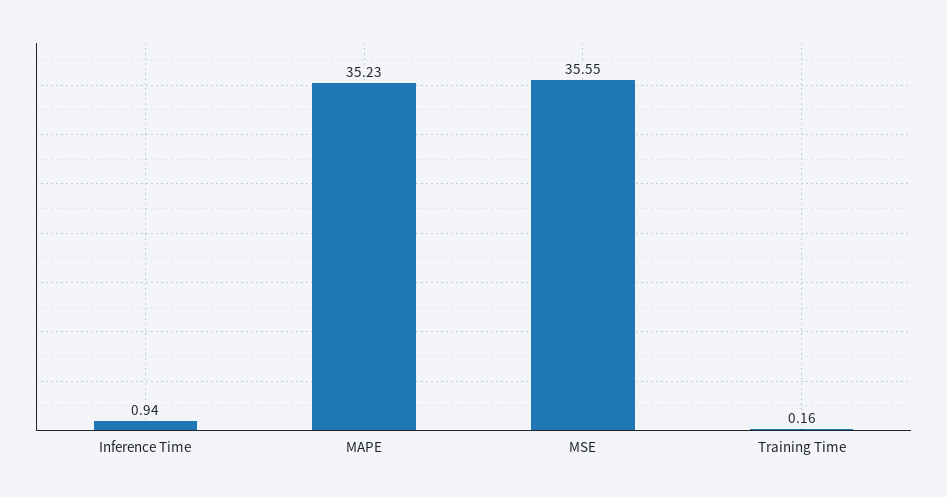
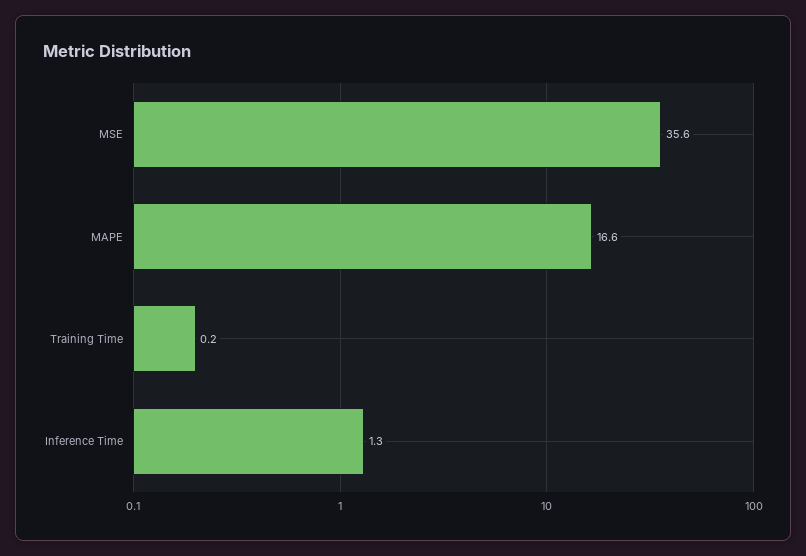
  {
-   "Inference Time": 0.94,
+   "Inference Time": 1.3,
-   "MAPE": 35.23,
+   "MAPE": 16.6,
    "MSE": 35.55,
    "Training Time": 0.16
  }

